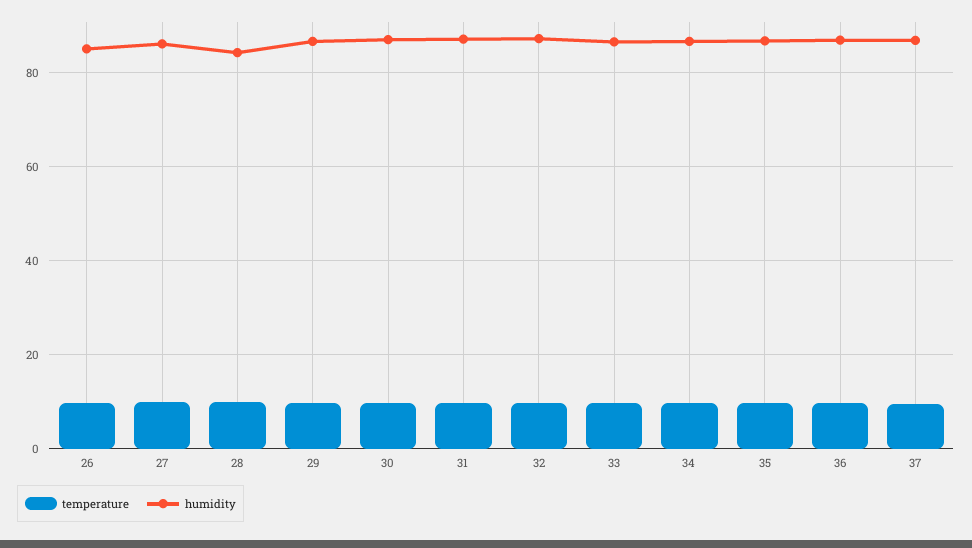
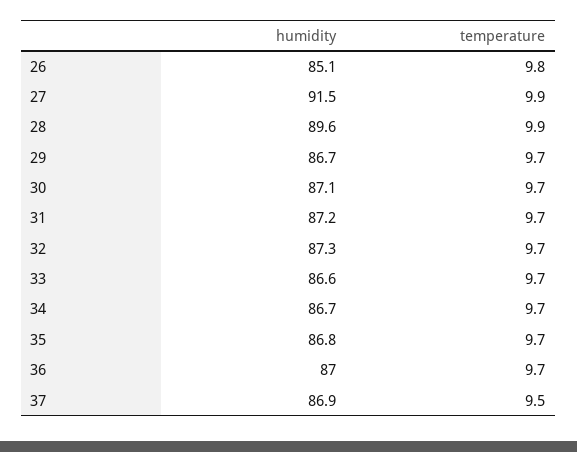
  {
    "temperature": {
      "26": 9.8,
      "27": 9.9,
      "28": 9.9,
      "29": 9.7,
      "30": 9.7,
      "31": 9.7,
      "32": 9.7,
      "33": 9.7,
      "34": 9.7,
      "35": 9.7,
      "36": 9.7,
      "37": 9.5
    },
    "humidity": {
      "26": 85.1,
-     "27": 86,
+     "27": 91.5,
-     "28": 84,
+     "28": 89.6,
      "29": 86.7,
      "30": 87.1,
      "31": 87.2,
      "32": 87.3,
      "33": 86.6,
      "34": 86.7,
      "35": 86.8,
      "36": 87,
      "37": 86.9
    }
  }

